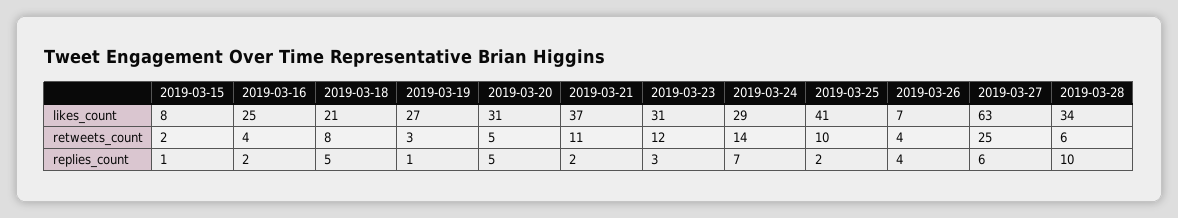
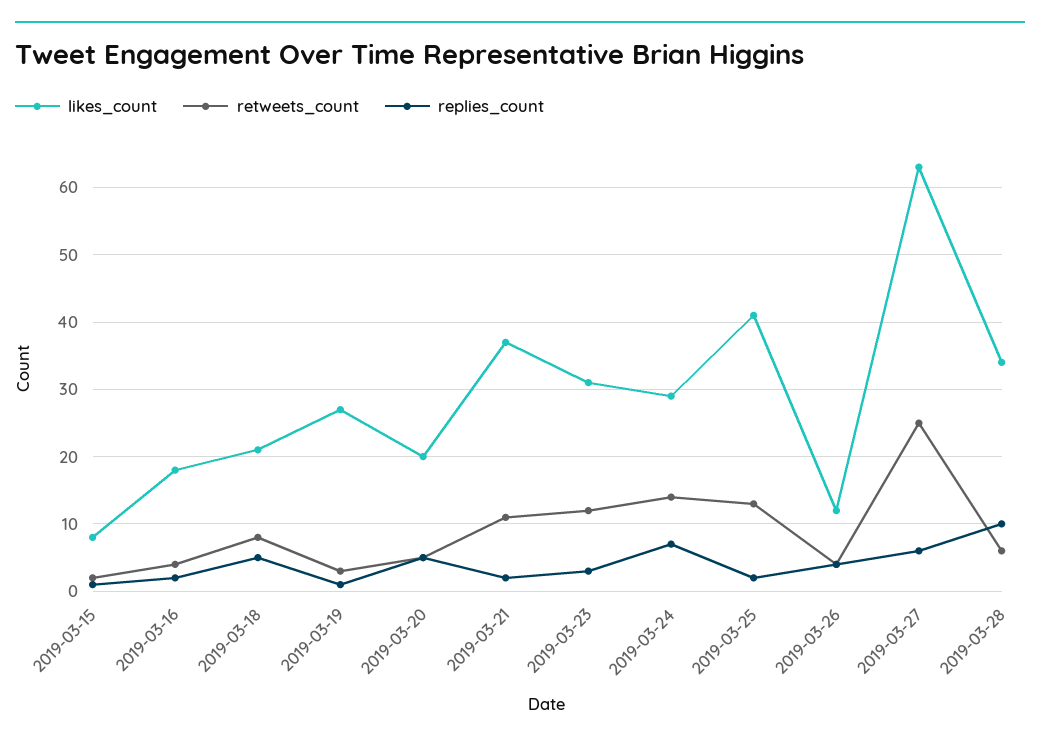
  {
    "likes_count": {
      "2019-03-15": 8,
-     "2019-03-16": 25,
+     "2019-03-16": 18,
      "2019-03-18": 21,
      "2019-03-19": 27,
-     "2019-03-20": 31,
+     "2019-03-20": 20,
      "2019-03-21": 37,
      "2019-03-23": 31,
      "2019-03-24": 29,
      "2019-03-25": 41,
-     "2019-03-26": 7,
+     "2019-03-26": 12,
      "2019-03-27": 63,
      "2019-03-28": 34
    },
    "retweets_count": {
      "2019-03-15": 2,
      "2019-03-16": 4,
      "2019-03-18": 8,
      "2019-03-19": 3,
      "2019-03-20": 5,
      "2019-03-21": 11,
      "2019-03-23": 12,
      "2019-03-24": 14,
-     "2019-03-25": 10,
+     "2019-03-25": 13,
      "2019-03-26": 4,
      "2019-03-27": 25,
      "2019-03-28": 6
    },
    "replies_count": {
      "2019-03-15": 1,
      "2019-03-16": 2,
      "2019-03-18": 5,
      "2019-03-19": 1,
      "2019-03-20": 5,
      "2019-03-21": 2,
      "2019-03-23": 3,
      "2019-03-24": 7,
      "2019-03-25": 2,
      "2019-03-26": 4,
      "2019-03-27": 6,
      "2019-03-28": 10
    }
  }

